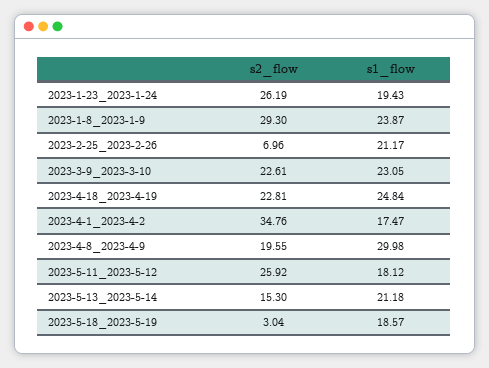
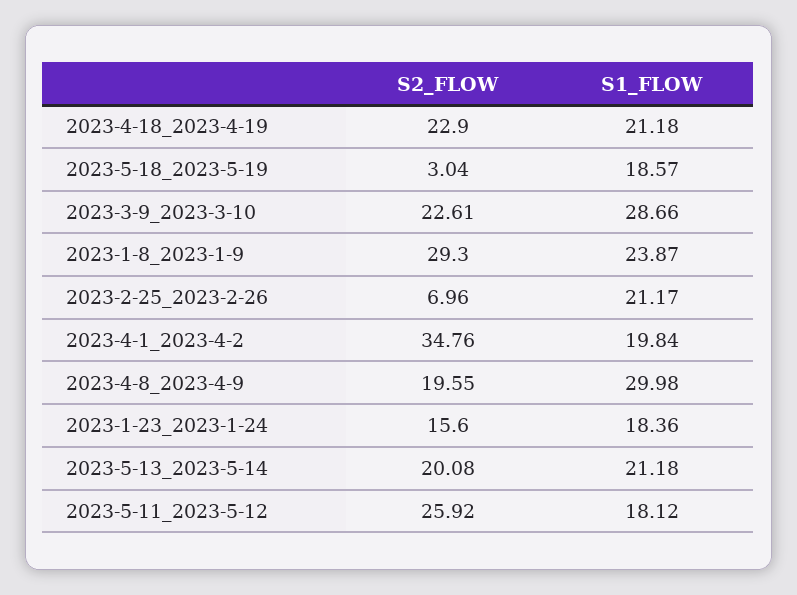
  {
    "s2_flow": {
-     "2023-1-23_2023-1-24": 26.19,
+     "2023-1-23_2023-1-24": 15.6,
      "2023-1-8_2023-1-9": 29.3,
      "2023-2-25_2023-2-26": 6.96,
      "2023-3-9_2023-3-10": 22.61,
-     "2023-4-18_2023-4-19": 22.81,
+     "2023-4-18_2023-4-19": 22.9,
      "2023-4-1_2023-4-2": 34.76,
      "2023-4-8_2023-4-9": 19.55,
      "2023-5-11_2023-5-12": 25.92,
-     "2023-5-13_2023-5-14": 15.3,
+     "2023-5-13_2023-5-14": 20.08,
      "2023-5-18_2023-5-19": 3.04
    },
    "s1_flow": {
-     "2023-1-23_2023-1-24": 19.43,
+     "2023-1-23_2023-1-24": 18.36,
      "2023-1-8_2023-1-9": 23.87,
      "2023-2-25_2023-2-26": 21.17,
-     "2023-3-9_2023-3-10": 23.05,
+     "2023-3-9_2023-3-10": 28.66,
-     "2023-4-18_2023-4-19": 24.84,
+     "2023-4-18_2023-4-19": 21.18,
-     "2023-4-1_2023-4-2": 17.47,
+     "2023-4-1_2023-4-2": 19.84,
      "2023-4-8_2023-4-9": 29.98,
      "2023-5-11_2023-5-12": 18.12,
      "2023-5-13_2023-5-14": 21.18,
      "2023-5-18_2023-5-19": 18.57
    }
  }

